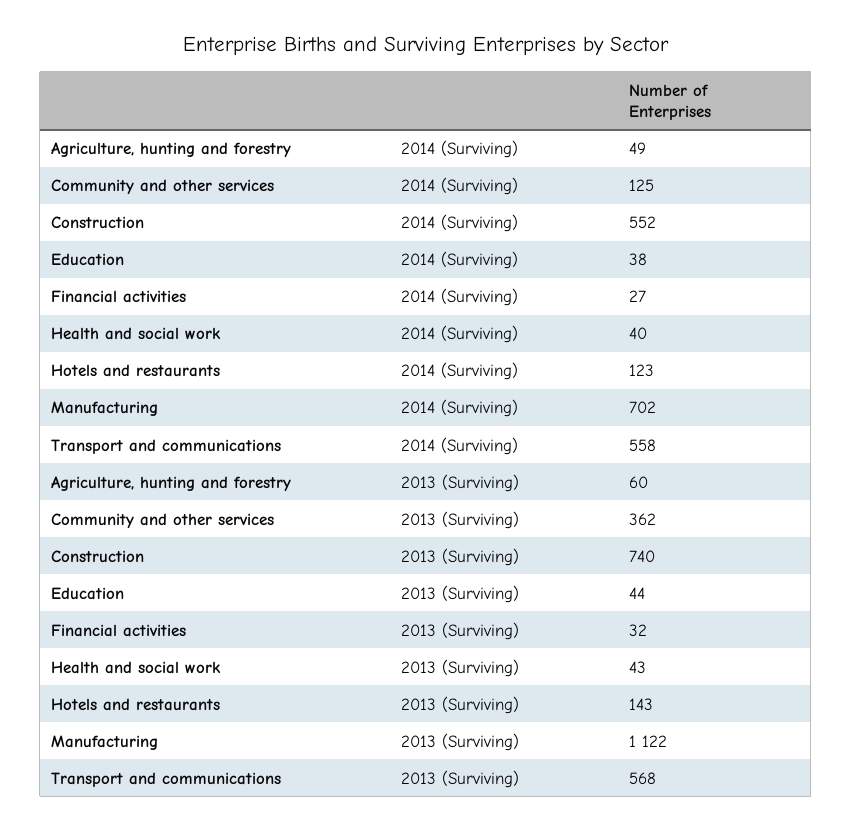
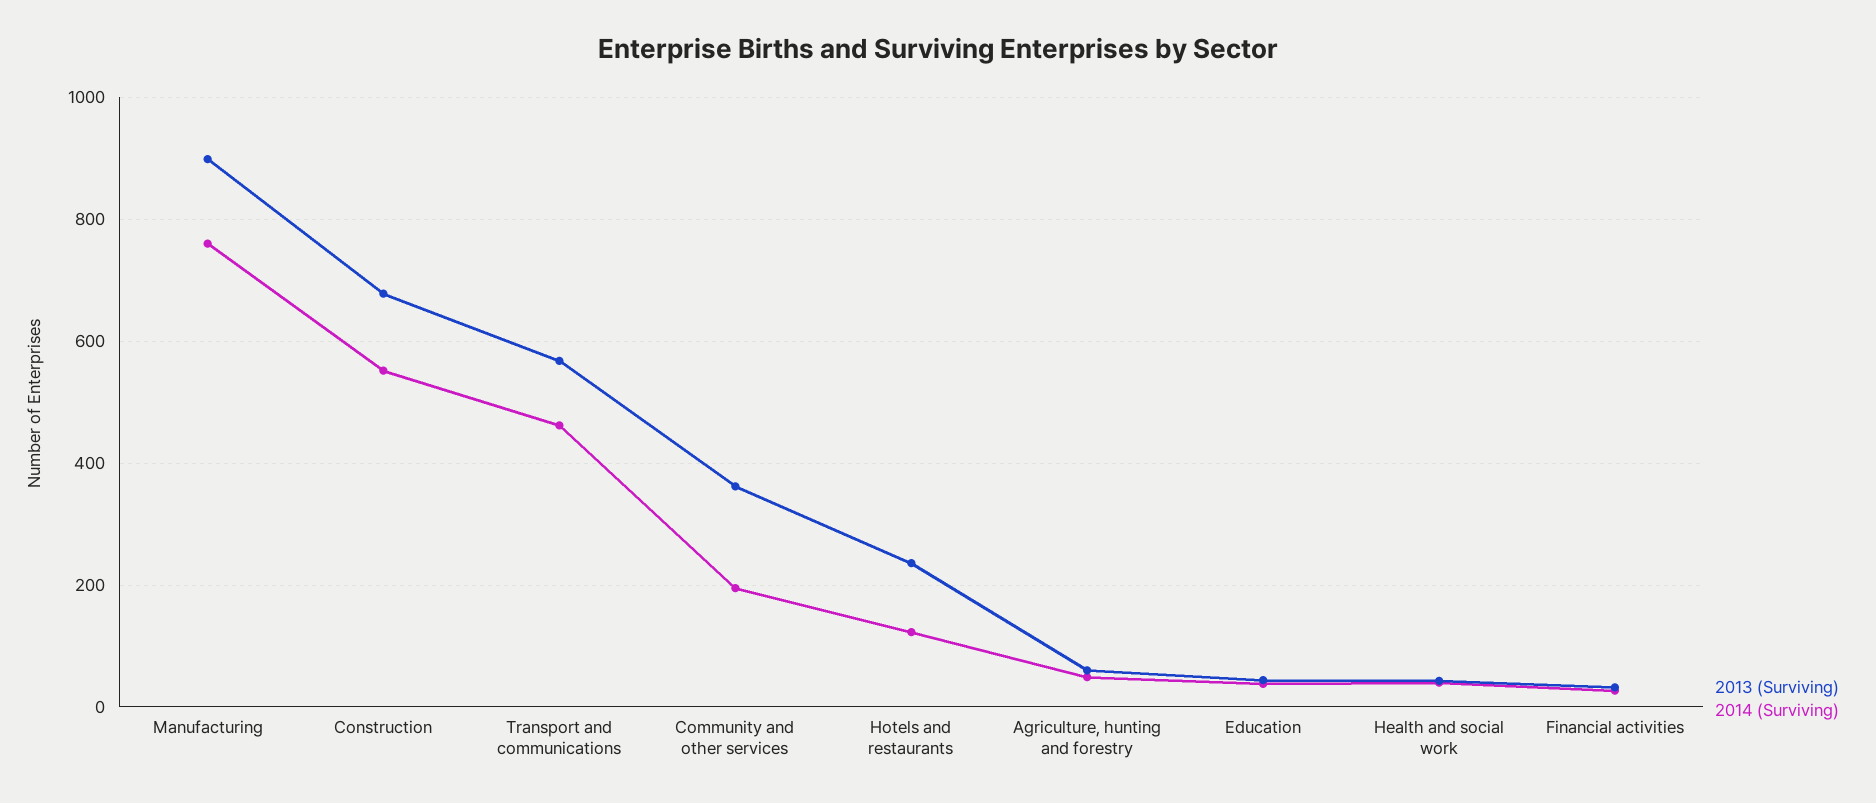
  {
    "2014 (Surviving)": {
      "Agriculture, hunting and forestry": 49,
-     "Community and other services": 125,
+     "Community and other services": 200,
      "Construction": 552,
      "Education": 38,
      "Financial activities": 27,
      "Health and social work": 40,
      "Hotels and restaurants": 123,
-     "Manufacturing": 702,
+     "Manufacturing": 760,
-     "Transport and communications": 558
+     "Transport and communications": 460
    },
    "2013 (Surviving)": {
      "Agriculture, hunting and forestry": 60,
      "Community and other services": 362,
-     "Construction": 740,
+     "Construction": 680,
      "Education": 44,
      "Financial activities": 32,
      "Health and social work": 43,
-     "Hotels and restaurants": 143,
+     "Hotels and restaurants": 240,
-     "Manufacturing": 1122,
+     "Manufacturing": 900,
      "Transport and communications": 568
    }
  }

